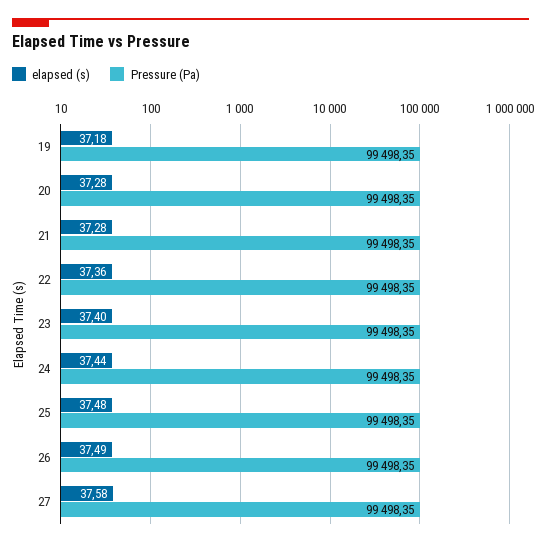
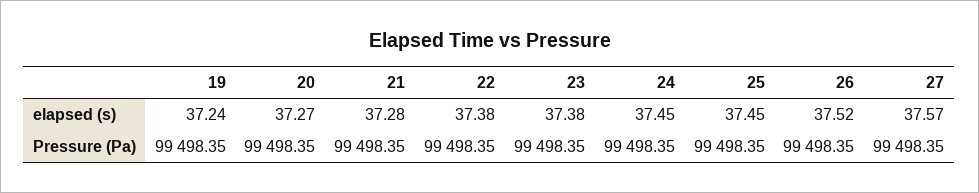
  {
    "elapsed (s)": {
-     "19": 37.18,
+     "19": 37.24,
-     "20": 37.28,
+     "20": 37.27,
      "21": 37.28,
-     "22": 37.36,
+     "22": 37.38,
-     "23": 37.4,
+     "23": 37.38,
-     "24": 37.44,
+     "24": 37.45,
-     "25": 37.48,
+     "25": 37.45,
-     "26": 37.49,
+     "26": 37.52,
-     "27": 37.58
+     "27": 37.57
    },
    "Pressure (Pa)": {
      "19": 99498.35,
      "20": 99498.35,
      "21": 99498.35,
      "22": 99498.35,
      "23": 99498.35,
      "24": 99498.35,
      "25": 99498.35,
      "26": 99498.35,
      "27": 99498.35
    }
  }

